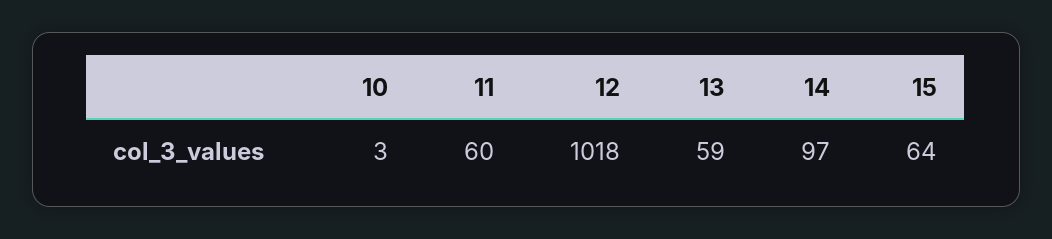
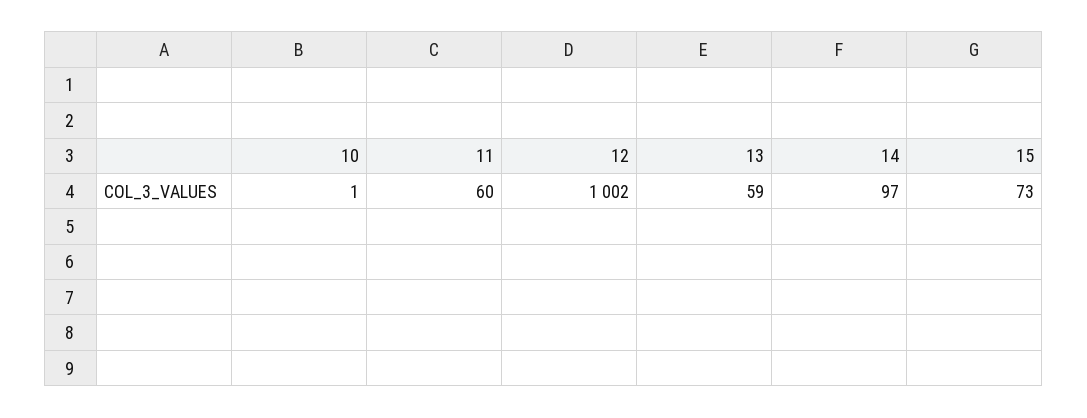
  {
-   "10": 3,
+   "10": 1,
    "11": 60,
-   "12": 1018,
+   "12": 1002,
    "13": 59,
    "14": 97,
-   "15": 64
+   "15": 73
  }

